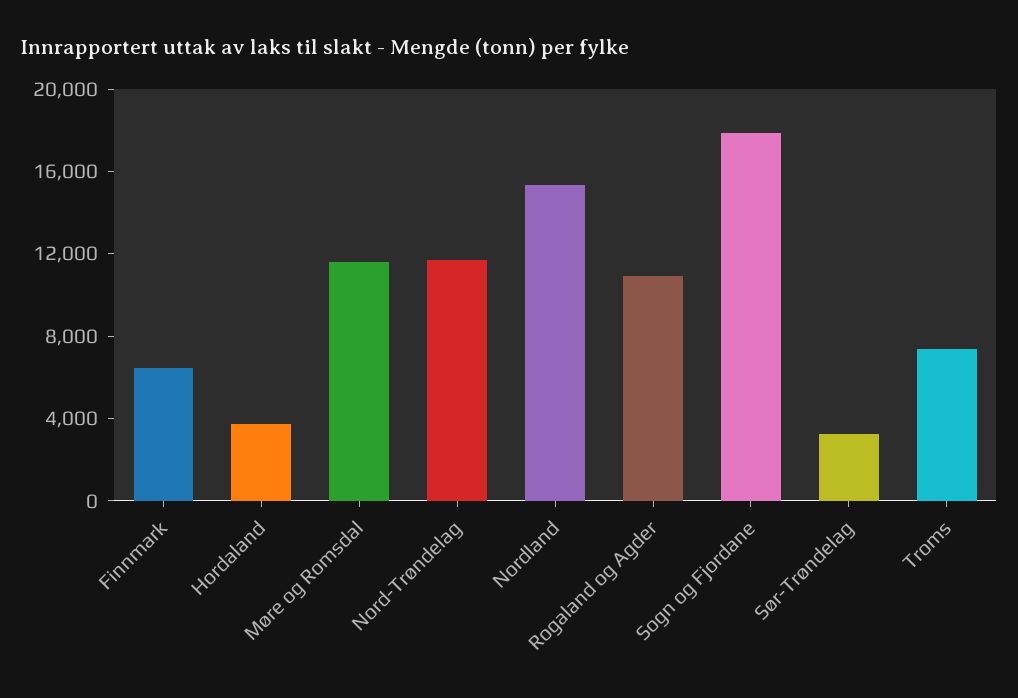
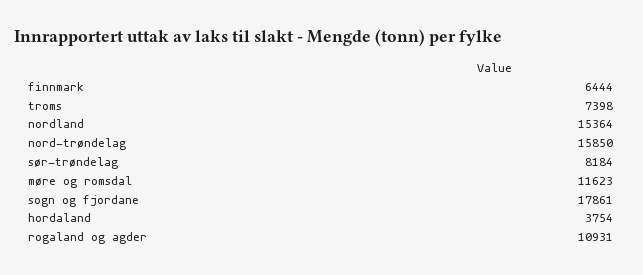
  {
    "Finnmark": 6444,
    "Hordaland": 3754,
    "Møre og Romsdal": 11623,
-   "Nord-Trøndelag": 12000,
+   "Nord-Trøndelag": 15850,
    "Nordland": 15364,
    "Rogaland og Agder": 10931,
    "Sogn og Fjordane": 17861,
-   "Sør-Trøndelag": 3000,
+   "Sør-Trøndelag": 8184,
    "Troms": 7398
  }

